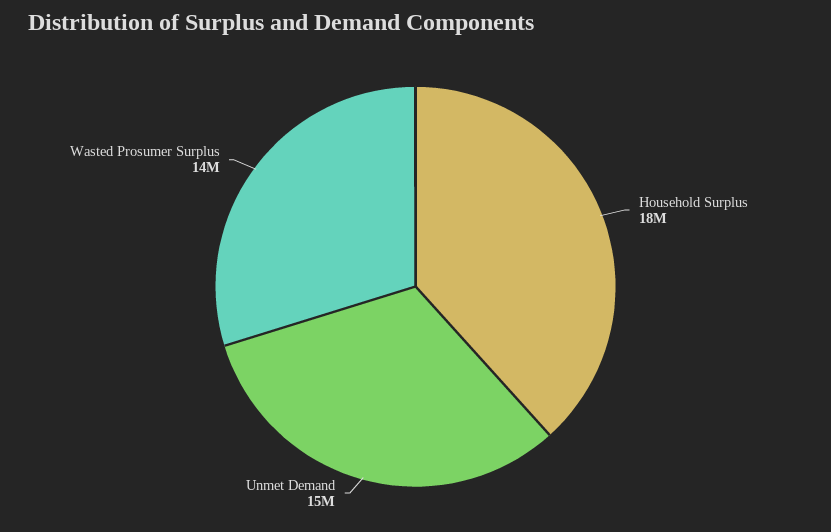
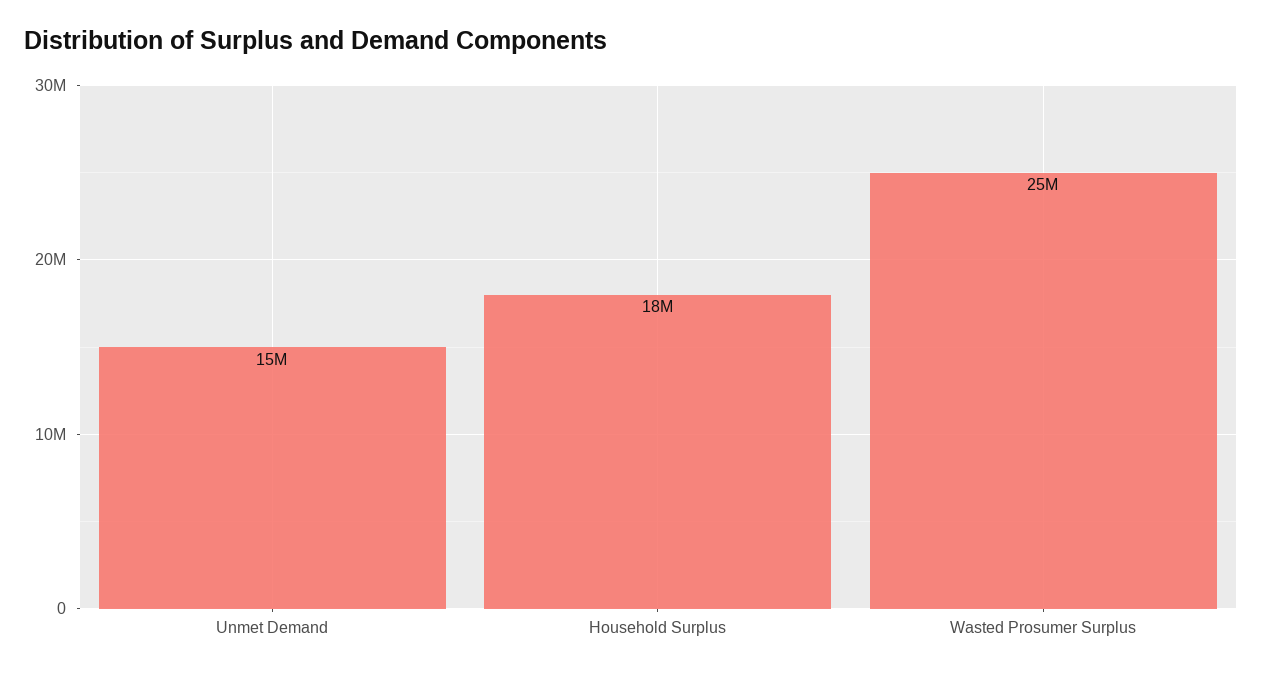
  {
    "Household Surplus": 18000000,
    "Unmet Demand": 15000000,
-   "Wasted Prosumer Surplus": 14000000
+   "Wasted Prosumer Surplus": 25000000
  }

